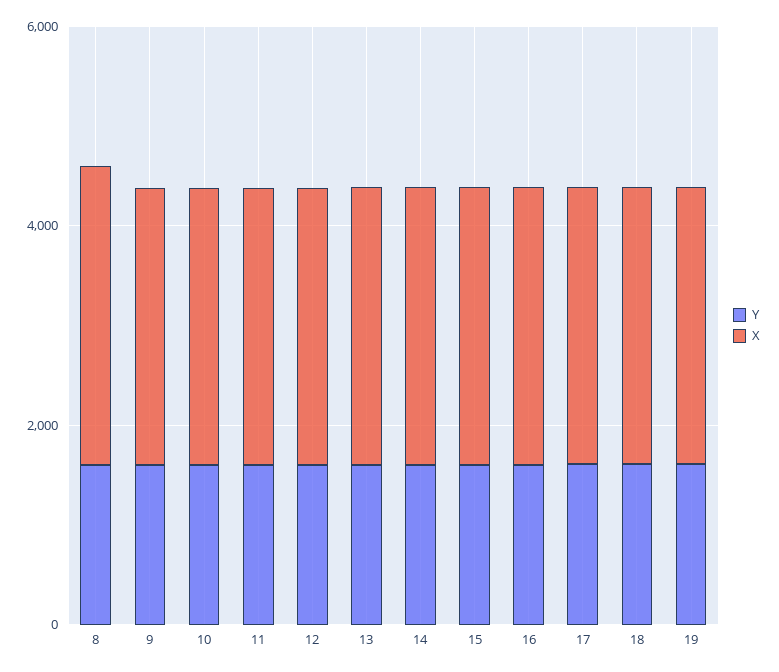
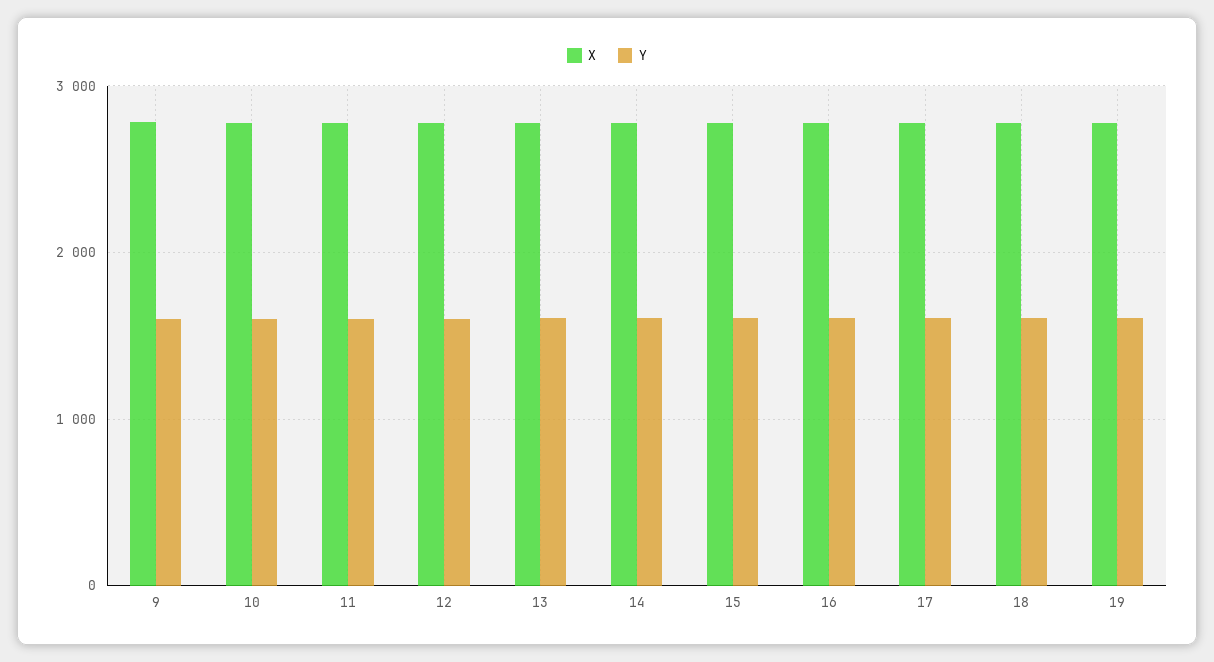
  {
    "Y": {
-     "8": 1500,
      "9": 1600,
      "10": 1600,
      "11": 1600,
      "12": 1600,
      "13": 1600,
      "14": 1600,
      "15": 1600,
      "16": 1600,
      "17": 1600,
      "18": 1600,
      "19": 1600
    },
    "X": {
-     "8": 3000,
      "9": 2800,
      "10": 2800,
      "11": 2800,
      "12": 2800,
      "13": 2800,
      "14": 2800,
      "15": 2800,
      "16": 2800,
      "17": 2800,
      "18": 2800,
      "19": 2800
    }
  }

